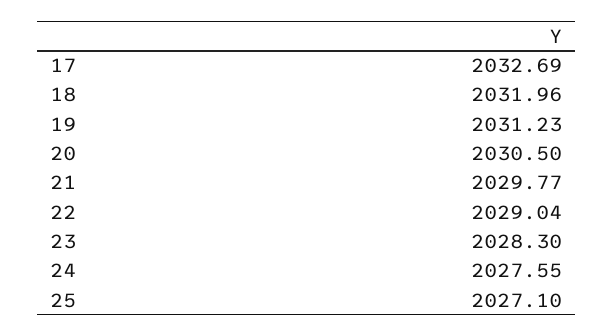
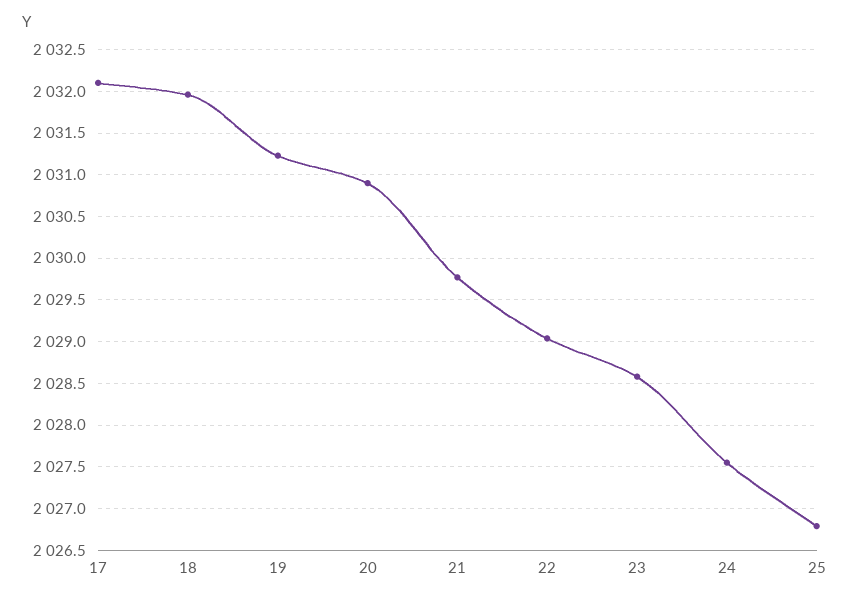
  {
-   "17": 2032.69,
+   "17": 2032.1,
    "18": 2031.96,
    "19": 2031.23,
-   "20": 2030.5,
+   "20": 2030.9,
    "21": 2029.77,
    "22": 2029.04,
-   "23": 2028.3,
+   "23": 2028.6,
    "24": 2027.55,
-   "25": 2027.1
+   "25": 2026.8
  }

